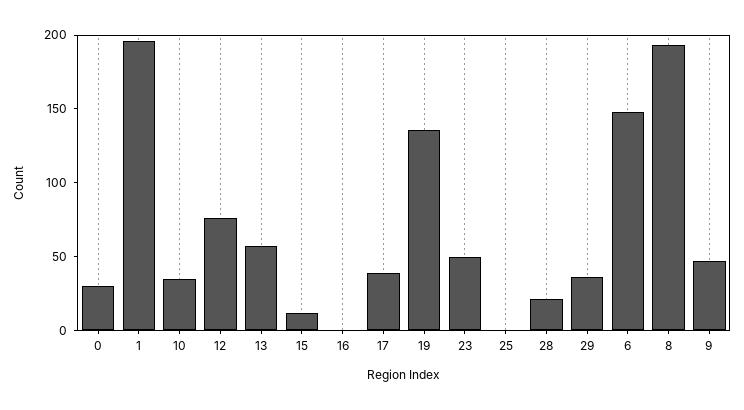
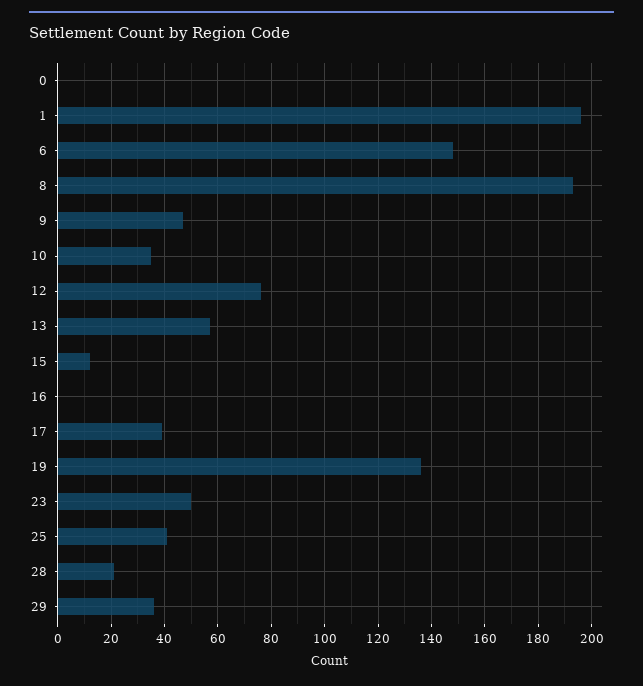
  {
-   "0": 30,
+   "0": 0,
    "1": 195,
    "10": 35,
    "12": 75,
    "13": 55,
    "15": 10,
    "16": 0,
    "17": 40,
    "19": 135,
    "23": 50,
-   "25": 0,
+   "25": 40,
    "28": 20,
    "29": 35,
    "6": 150,
    "8": 195,
    "9": 45
  }

